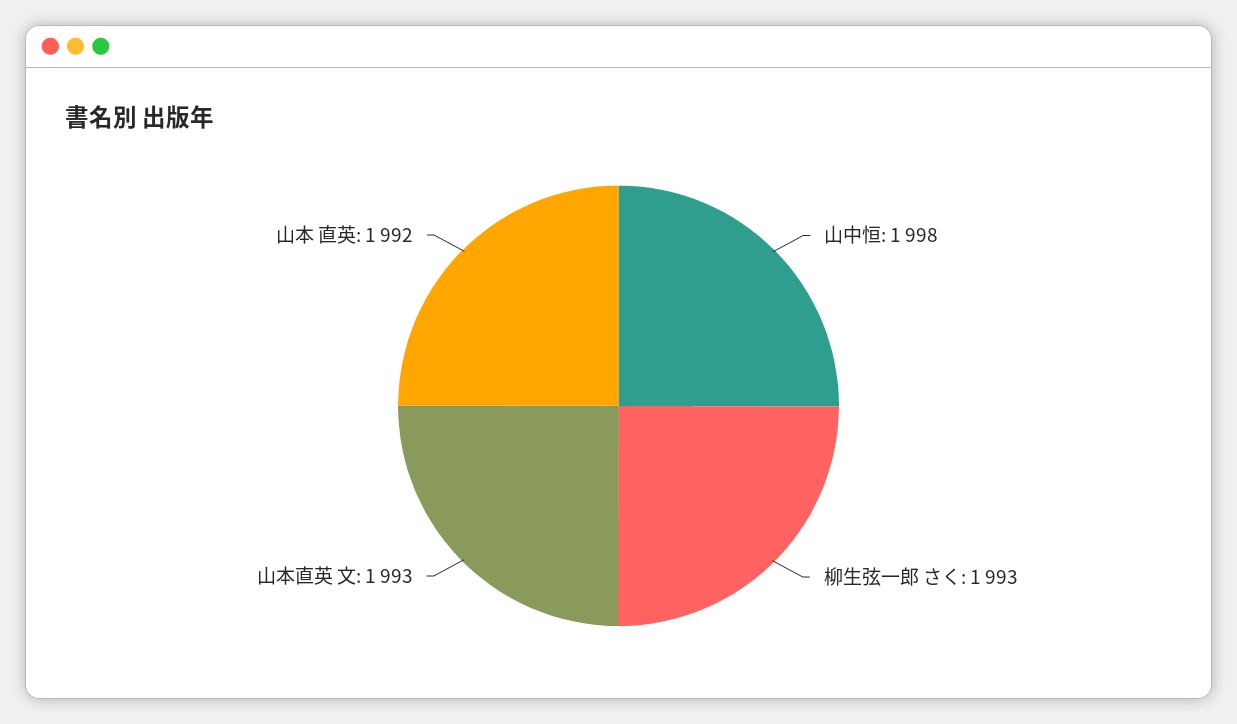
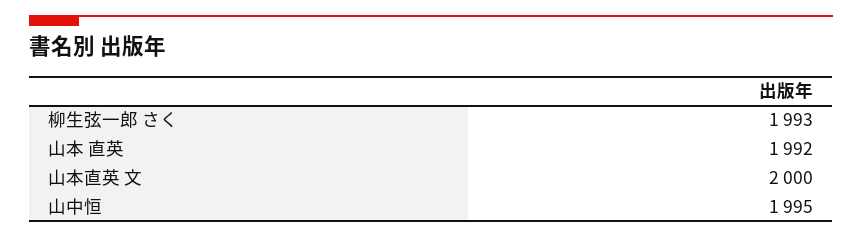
  {
-   "山中恒": 1998,
+   "山中恒": 1995,
    "柳生弦一郎 さく": 1993,
-   "山本直英 文": 1993,
+   "山本直英 文": 2000,
    "山本 直英": 1992
  }

